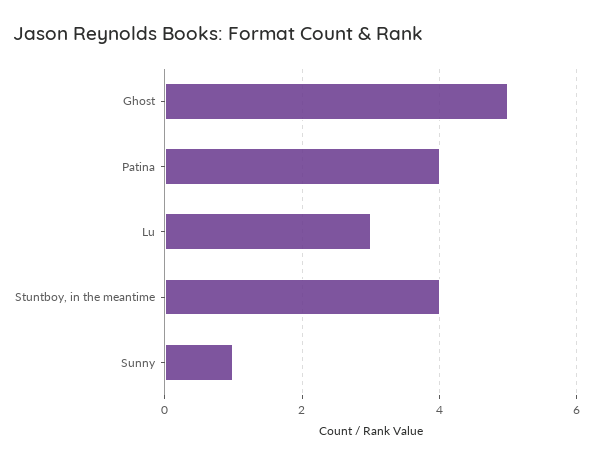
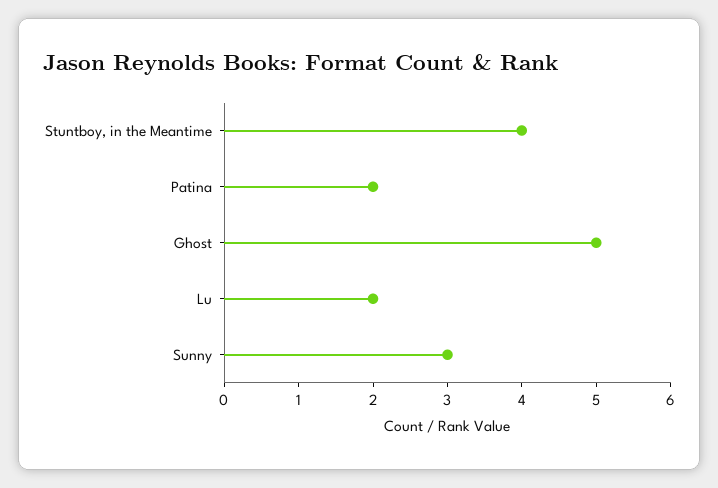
  {
    "Ghost": 5,
-   "Patina": 4,
+   "Patina": 2,
-   "Lu": 3,
+   "Lu": 2,
    "Stuntboy, in the meantime": 4,
-   "Sunny": 1
+   "Sunny": 3
  }

